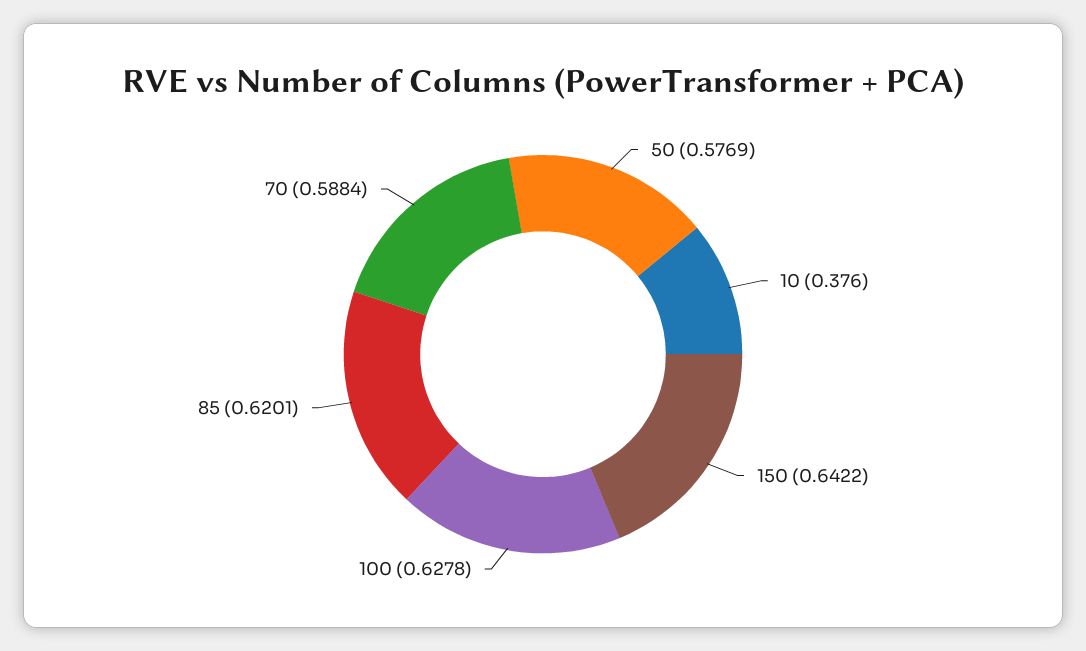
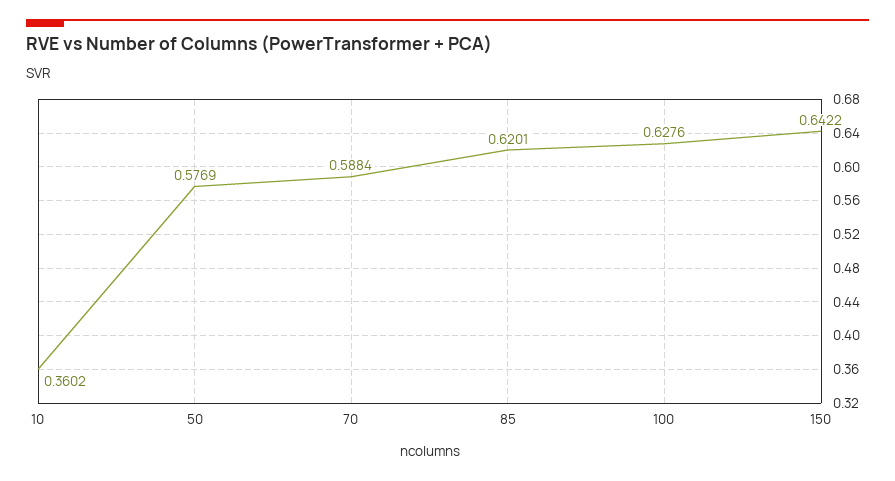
  {
    "50": 0.5769,
-   "10": 0.376,
+   "10": 0.3602,
    "150": 0.6422,
-   "100": 0.6278,
+   "100": 0.6276,
    "85": 0.6201,
    "70": 0.5884
  }

